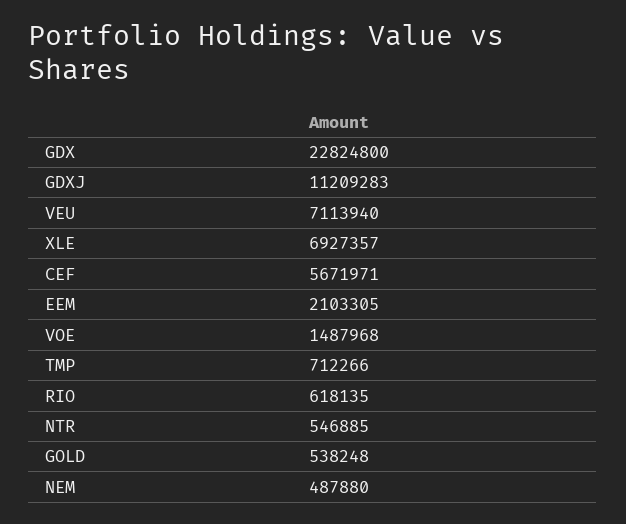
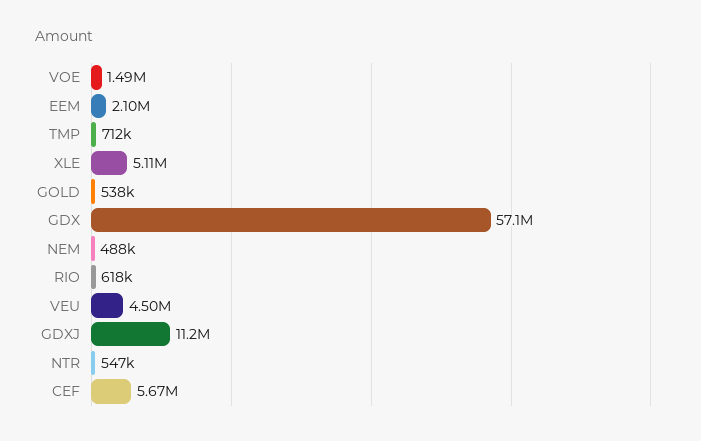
  {
-   "GDX": 22824800,
+   "GDX": 57100000,
    "GDXJ": 11209283,
-   "VEU": 7113940,
+   "VEU": 4500000,
-   "XLE": 6927357,
+   "XLE": 5110000,
    "CEF": 5671971,
    "EEM": 2103305,
    "VOE": 1487968,
    "TMP": 712266,
    "RIO": 618135,
    "NTR": 546885,
    "GOLD": 538248,
    "NEM": 487880
  }

